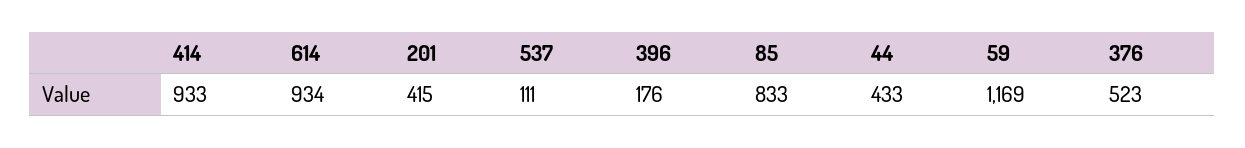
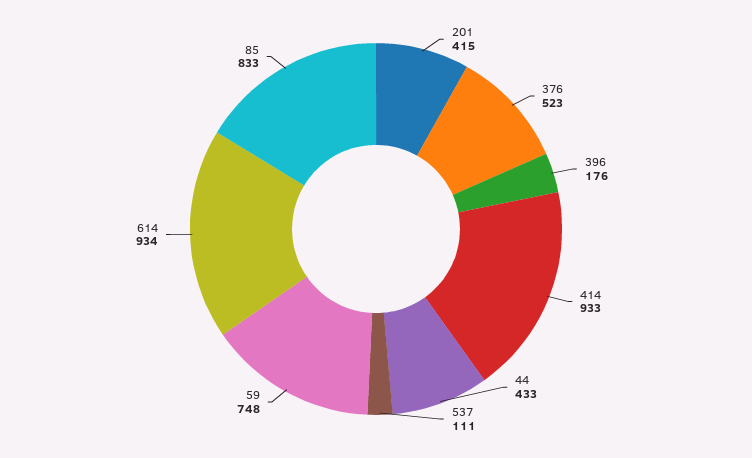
  {
    "414": 933,
    "614": 934,
    "201": 415,
    "537": 111,
    "396": 176,
    "85": 833,
    "44": 433,
-   "59": 1169,
+   "59": 748,
    "376": 523
  }

